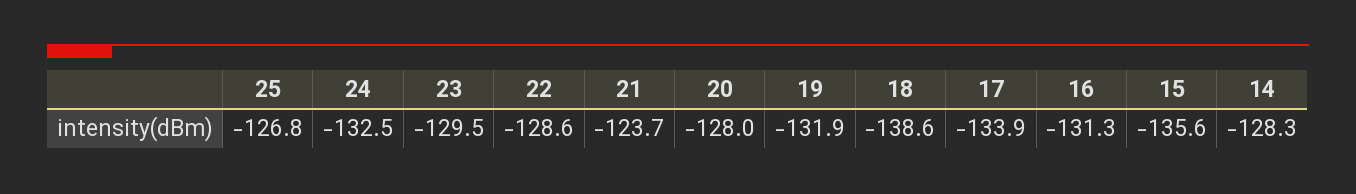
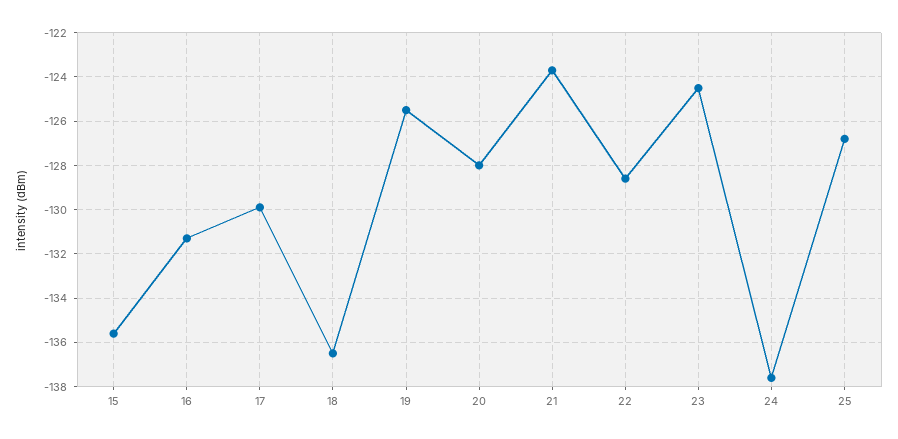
  {
    "25": -126.8,
-   "24": -132.5,
+   "24": -137.5,
-   "23": -129.5,
+   "23": -124.5,
    "22": -128.6,
    "21": -123.7,
    "20": -128,
-   "19": -131.9,
+   "19": -125.5,
-   "18": -138.6,
+   "18": -136.5,
-   "17": -133.9,
+   "17": -130,
    "16": -131.3,
-   "15": -135.6,
+   "15": -135.6
-   "14": -128.3
  }

